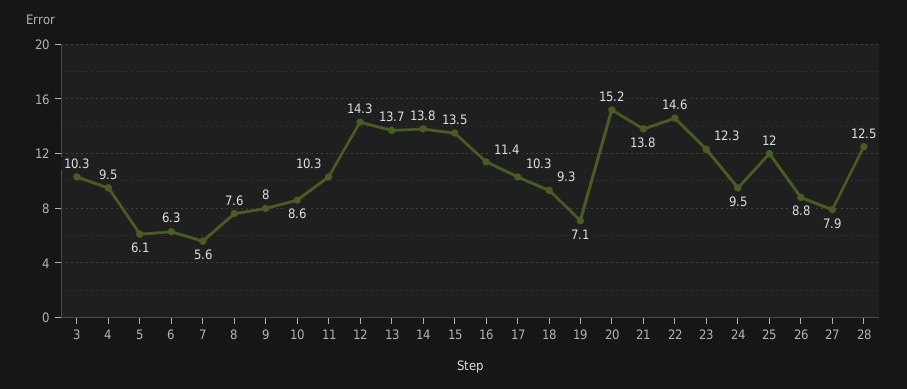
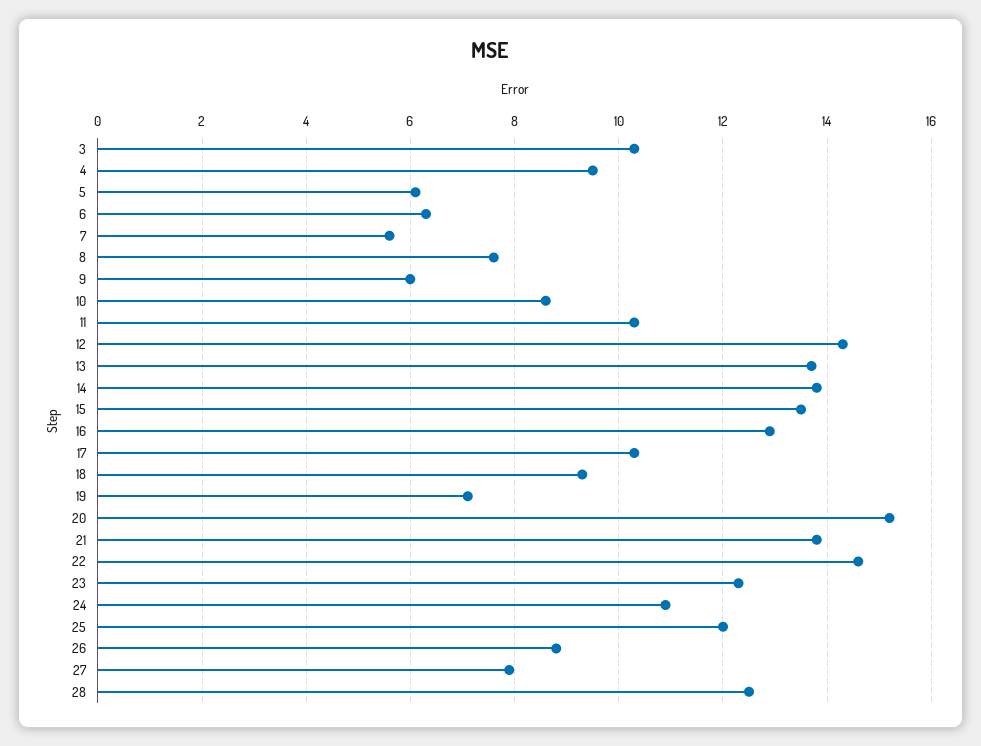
  {
    "3": 10.3,
    "4": 9.5,
    "5": 6.1,
    "6": 6.3,
    "7": 5.6,
    "8": 7.6,
-   "9": 8,
+   "9": 6,
    "10": 8.6,
    "11": 10.3,
    "12": 14.3,
    "13": 13.7,
    "14": 13.8,
    "15": 13.5,
-   "16": 11.4,
+   "16": 13,
    "17": 10.3,
    "18": 9.3,
    "19": 7.1,
    "20": 15.2,
    "21": 13.8,
    "22": 14.6,
    "23": 12.3,
-   "24": 9.5,
+   "24": 11,
    "25": 12,
    "26": 8.8,
    "27": 7.9,
    "28": 12.5
  }

